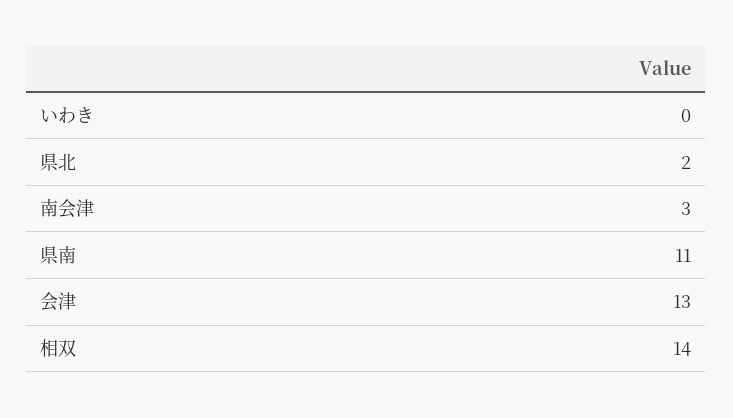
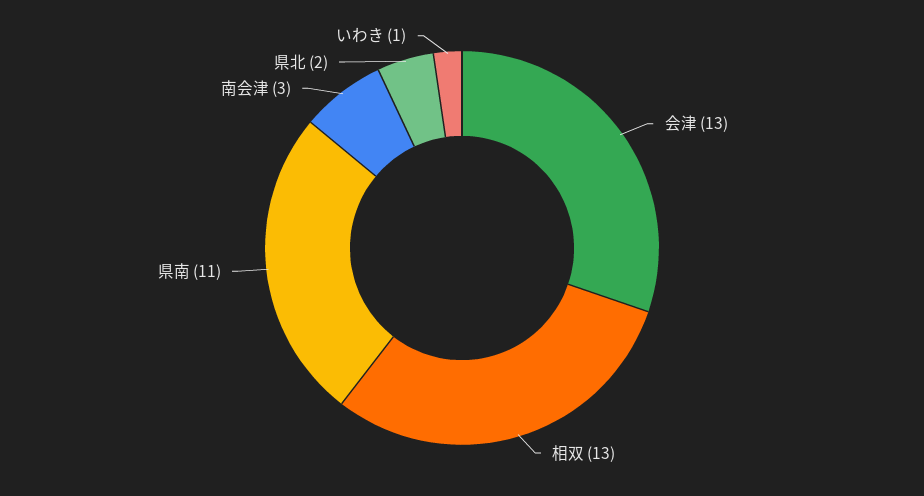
  {
-   "いわき": 0,
+   "いわき": 1,
    "県北": 2,
    "南会津": 3,
    "県南": 11,
    "会津": 13,
-   "相双": 14
+   "相双": 13
  }

